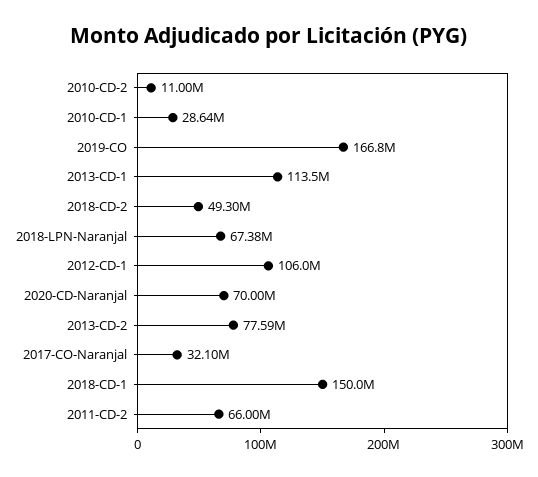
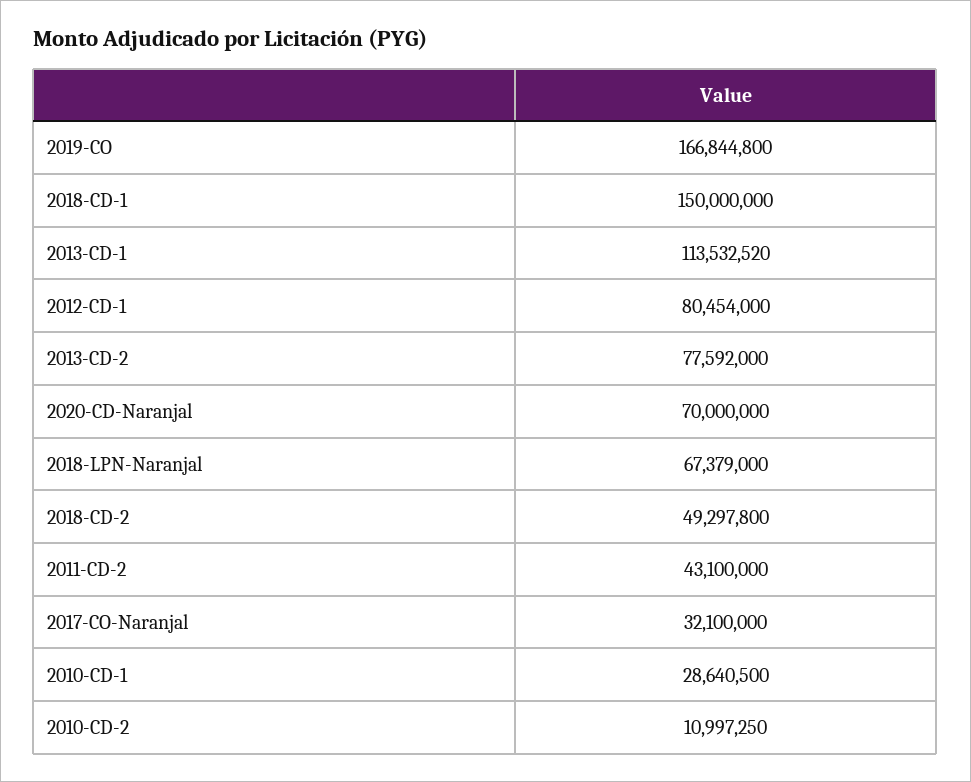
  {
    "2010-CD-2": 10997250,
    "2010-CD-1": 28640500,
    "2019-CO": 166844800,
    "2013-CD-1": 113532520,
    "2018-CD-2": 49297800,
    "2018-LPN-Naranjal": 67379000,
-   "2012-CD-1": 106000000,
+   "2012-CD-1": 80454000,
    "2020-CD-Naranjal": 70000000,
    "2013-CD-2": 77592000,
    "2017-CO-Naranjal": 32100000,
    "2018-CD-1": 150000000,
-   "2011-CD-2": 66000000
+   "2011-CD-2": 43100000
  }

